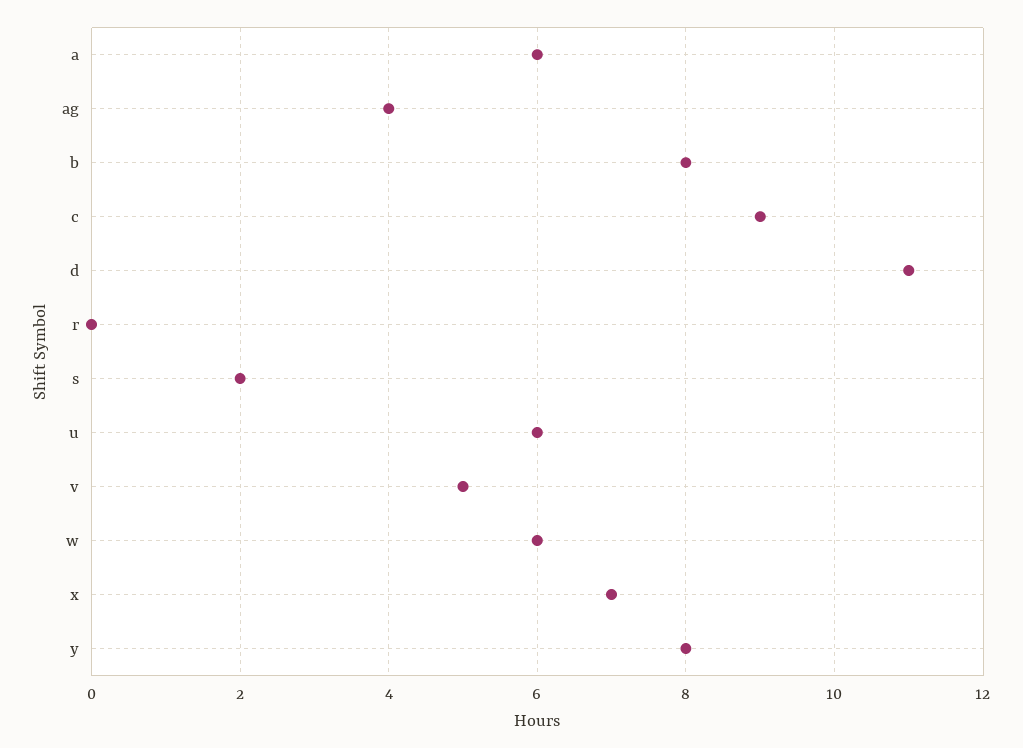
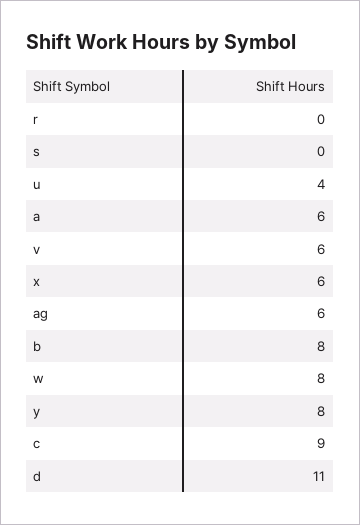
  {
    "a": 6,
-   "ag": 4,
+   "ag": 6,
    "b": 8,
    "c": 9,
    "d": 11,
    "r": 0,
-   "s": 2,
+   "s": 0,
-   "u": 6,
+   "u": 4,
-   "v": 5,
+   "v": 6,
-   "w": 6,
+   "w": 8,
-   "x": 7,
+   "x": 6,
    "y": 8
  }

